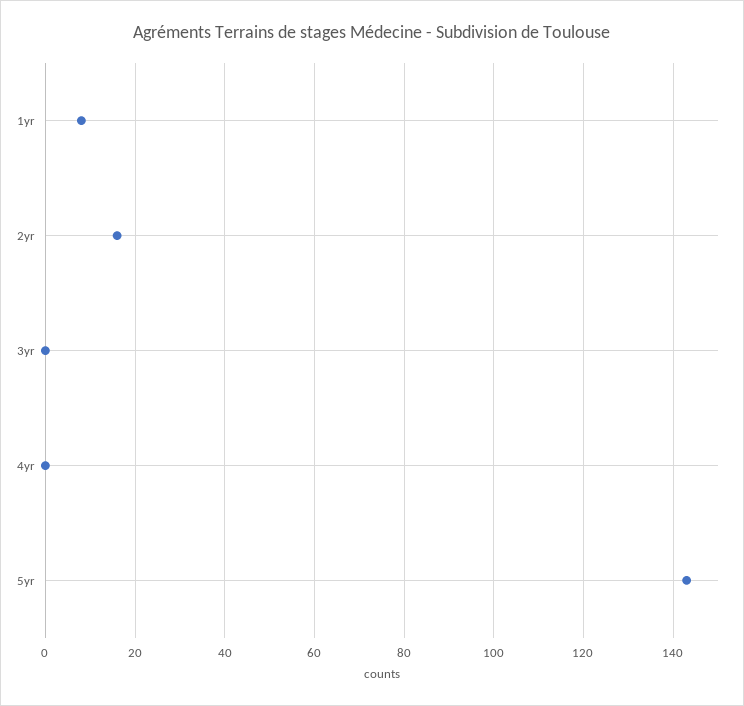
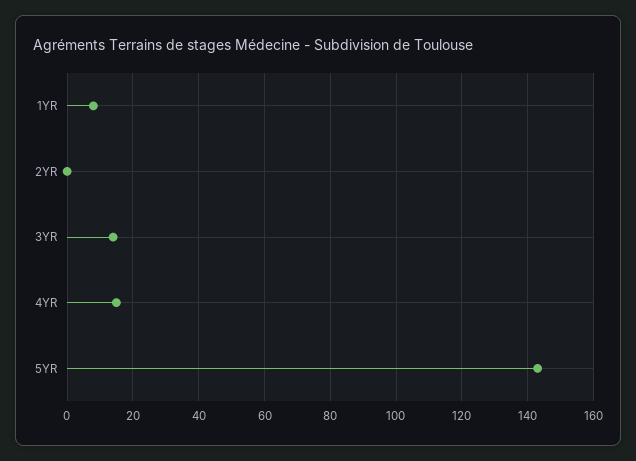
  {
    "1yr": 10,
-   "2yr": 15,
+   "2yr": 0,
-   "3yr": 0,
+   "3yr": 15,
-   "4yr": 0,
+   "4yr": 15,
    "5yr": 145
  }

